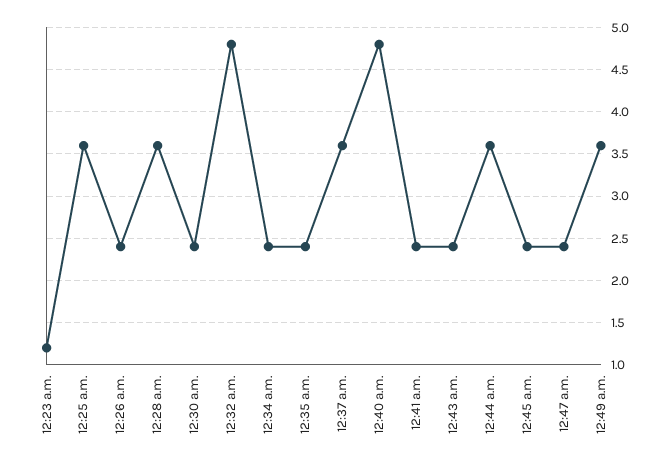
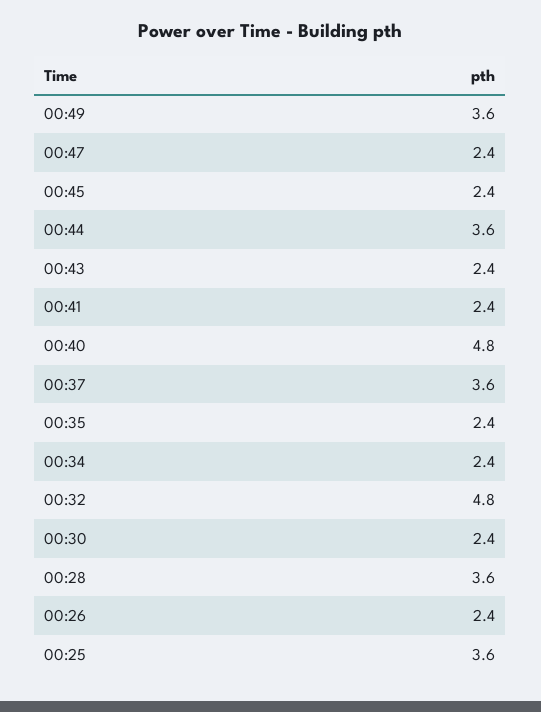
  {
-   "12:23 a.m.": 1.2,
    "12:25 a.m.": 3.6,
    "12:26 a.m.": 2.4,
    "12:28 a.m.": 3.6,
    "12:30 a.m.": 2.4,
    "12:32 a.m.": 4.8,
    "12:34 a.m.": 2.4,
    "12:35 a.m.": 2.4,
    "12:37 a.m.": 3.6,
    "12:40 a.m.": 4.8,
    "12:41 a.m.": 2.4,
    "12:43 a.m.": 2.4,
    "12:44 a.m.": 3.6,
    "12:45 a.m.": 2.4,
    "12:47 a.m.": 2.4,
    "12:49 a.m.": 3.6
  }

